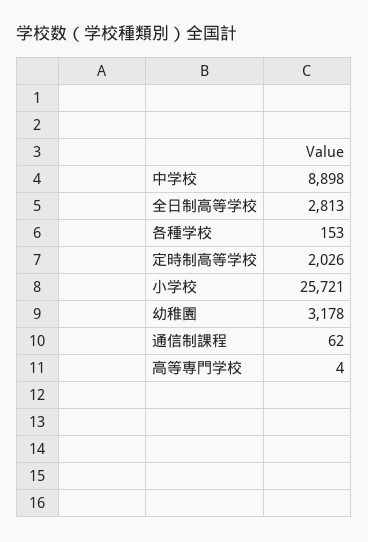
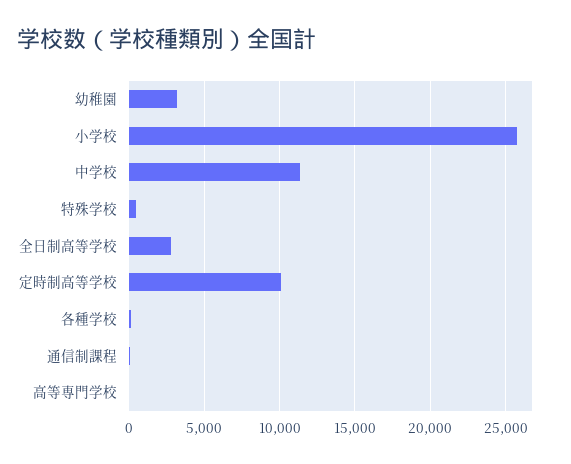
  {
-   "中学校": 8898,
+   "中学校": 11500,
    "全日制高等学校": 2813,
    "各種学校": 153,
-   "定時制高等学校": 2026,
+   "定時制高等学校": 10000,
    "小学校": 25721,
    "幼稚園": 3178,
    "通信制課程": 62,
-   "高等専門学校": 4
+   "高等専門学校": 4,
+   "特殊学校": 500
  }

